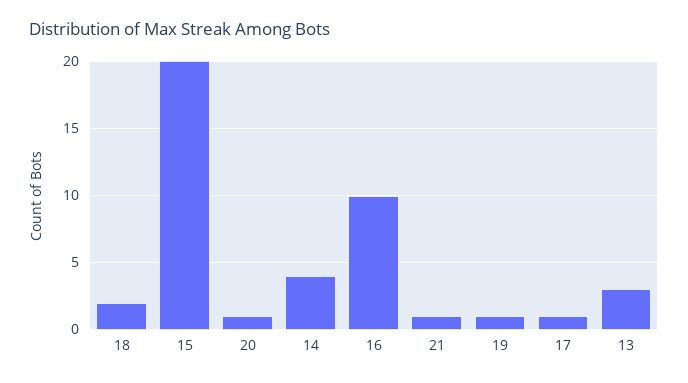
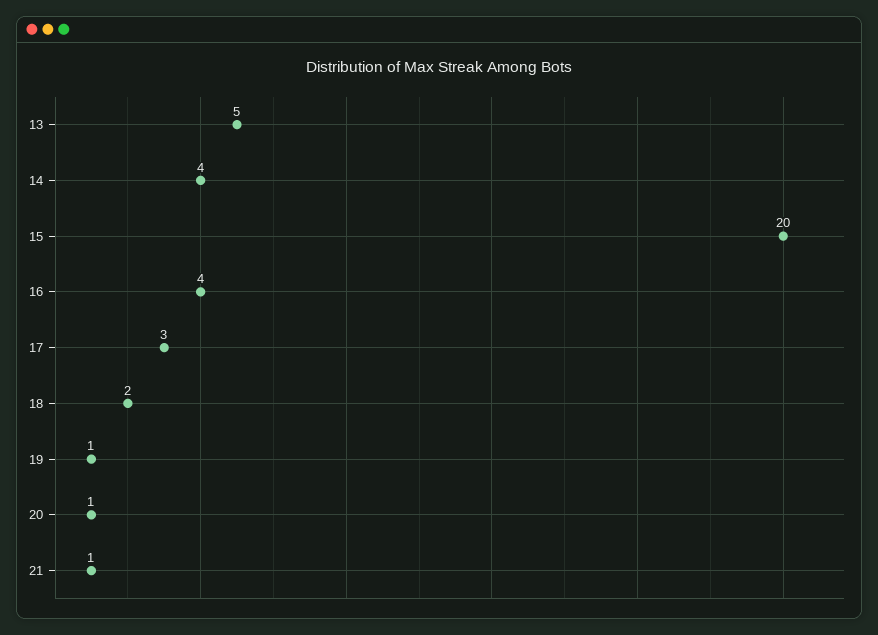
  {
    "18": 2,
    "15": 20,
    "20": 1,
    "14": 4,
-   "16": 10,
+   "16": 4,
    "21": 1,
    "19": 1,
-   "17": 1,
+   "17": 3,
-   "13": 3
+   "13": 5
  }

